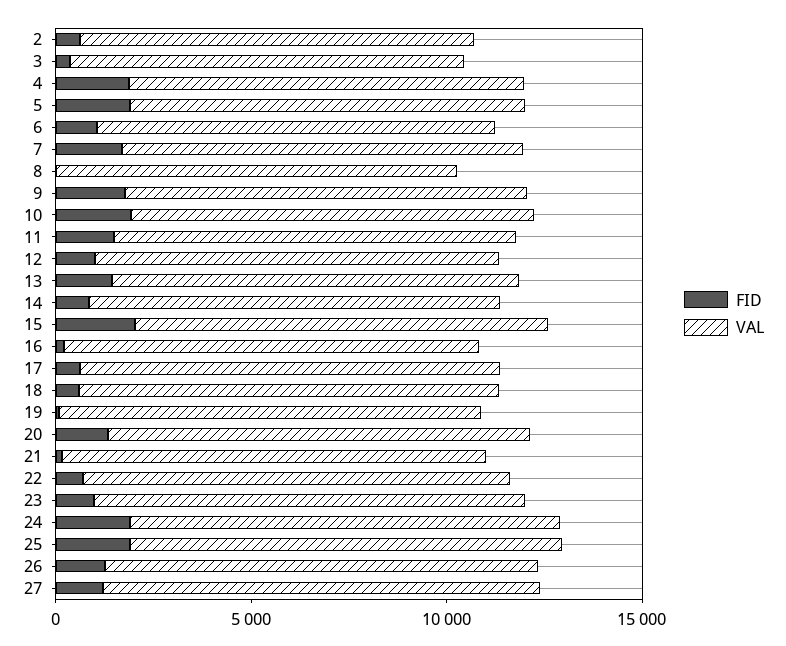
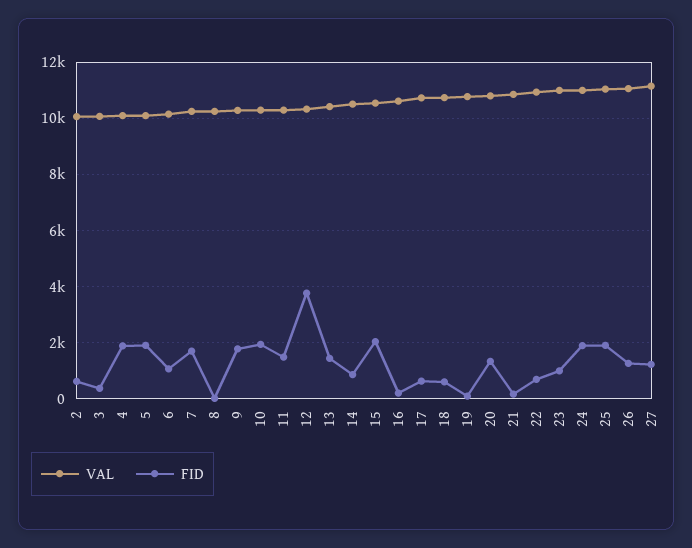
  {
    "FID": {
      "2": 500,
      "3": 250,
      "4": 2000,
      "5": 2000,
      "6": 1000,
      "7": 1750,
      "8": 0,
      "9": 1750,
      "10": 2000,
      "11": 1500,
-     "12": 1000,
+     "12": 3750,
      "13": 1500,
      "14": 750,
      "15": 2000,
      "16": 250,
      "17": 750,
      "18": 500,
      "19": 0,
      "20": 1250,
      "21": 250,
      "22": 750,
      "23": 1000,
      "24": 2000,
      "25": 2000,
      "26": 1250,
      "27": 1250
    },
    "VAL": {
      "2": 10000,
      "3": 10000,
      "4": 10000,
      "5": 10000,
      "6": 10250,
      "7": 10250,
      "8": 10250,
      "9": 10250,
      "10": 10250,
      "11": 10250,
      "12": 10250,
      "13": 10500,
      "14": 10500,
      "15": 10500,
      "16": 10500,
      "17": 10750,
      "18": 10750,
      "19": 10750,
      "20": 10750,
      "21": 10750,
      "22": 11000,
      "23": 11000,
      "24": 11000,
      "25": 11000,
      "26": 11000,
      "27": 11250
    }
  }

